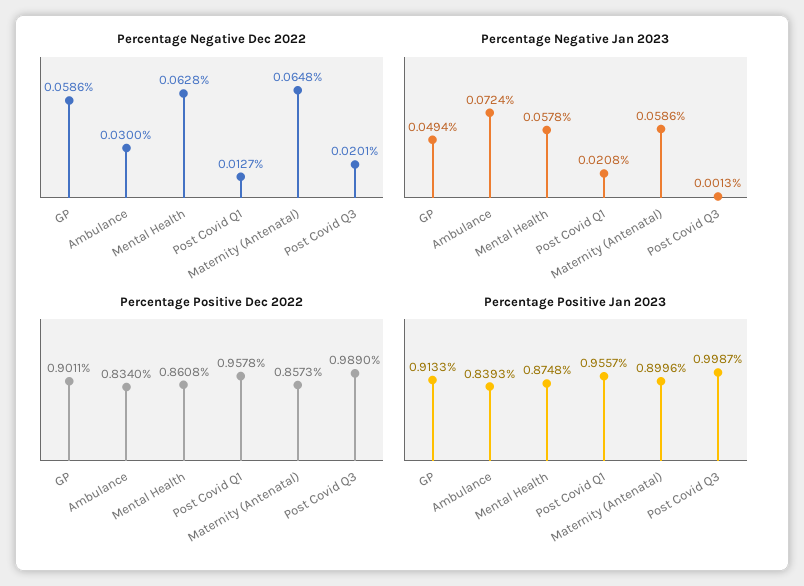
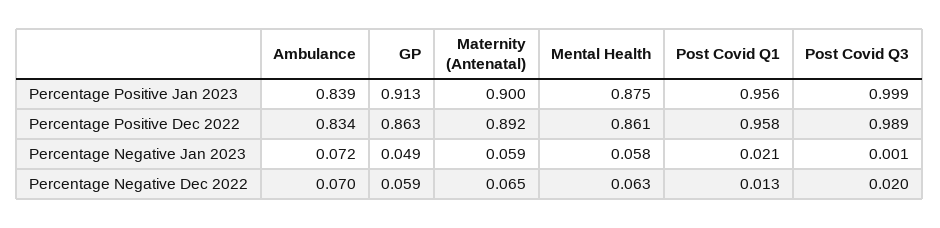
  {
    "Percentage Negative Dec 2022": {
      "GP": 0.0586,
-     "Ambulance": 0.03,
+     "Ambulance": 0.07,
      "Mental Health": 0.0628,
      "Post Covid Q1": 0.0127,
      "Maternity (Antenatal)": 0.0648,
      "Post Covid Q3": 0.0201
    },
    "Percentage Negative Jan 2023": {
      "GP": 0.0494,
      "Ambulance": 0.0724,
      "Mental Health": 0.0578,
      "Post Covid Q1": 0.0208,
      "Maternity (Antenatal)": 0.0586,
      "Post Covid Q3": 0.0013
    },
    "Percentage Positive Dec 2022": {
-     "GP": 0.9011,
+     "GP": 0.863,
      "Ambulance": 0.834,
      "Mental Health": 0.8608,
      "Post Covid Q1": 0.9578,
-     "Maternity (Antenatal)": 0.8573,
+     "Maternity (Antenatal)": 0.892,
      "Post Covid Q3": 0.989
    },
    "Percentage Positive Jan 2023": {
      "GP": 0.9133,
      "Ambulance": 0.8393,
      "Mental Health": 0.8748,
      "Post Covid Q1": 0.9557,
      "Maternity (Antenatal)": 0.8996,
      "Post Covid Q3": 0.9987
    }
  }

